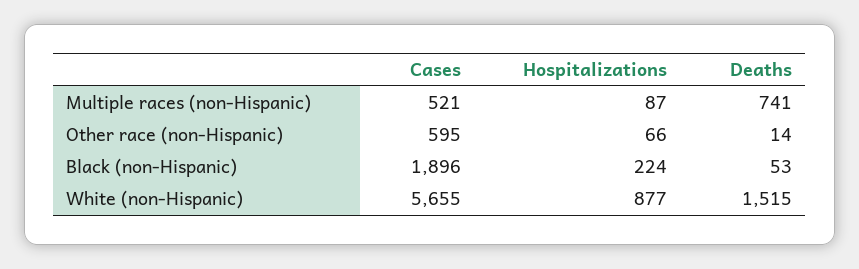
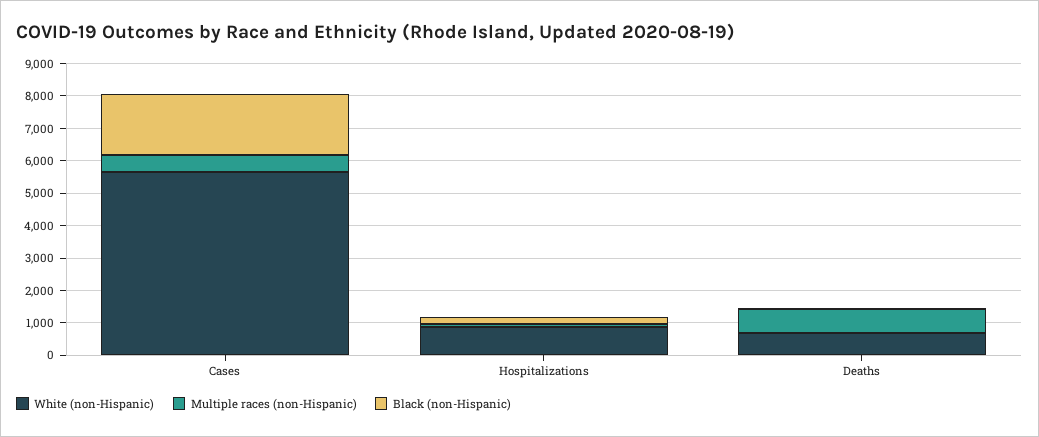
  {
    "Multiple races (non-Hispanic)": {
      "Cases": 521,
      "Hospitalizations": 87,
      "Deaths": 741
    },
-   "Other race (non-Hispanic)": {
-     "Cases": 595,
-     "Hospitalizations": 66,
-     "Deaths": 14
-   },
    "Black (non-Hispanic)": {
      "Cases": 1896,
      "Hospitalizations": 224,
      "Deaths": 53
    },
    "White (non-Hispanic)": {
      "Cases": 5655,
      "Hospitalizations": 877,
-     "Deaths": 1515
+     "Deaths": 750
    }
  }

